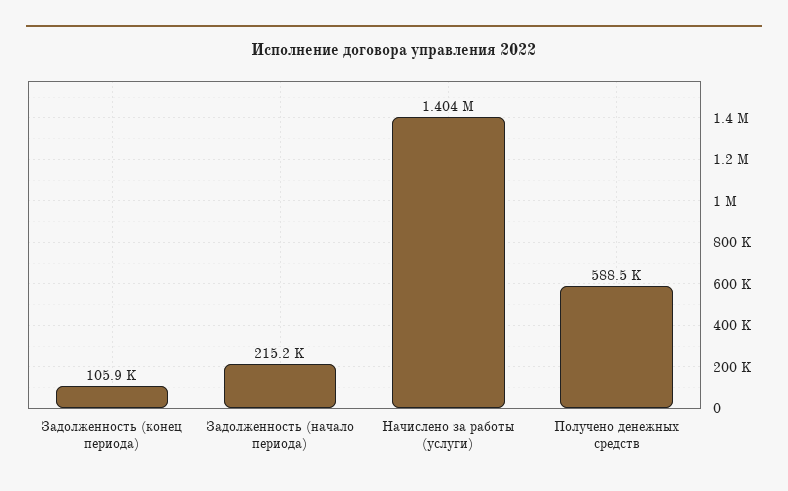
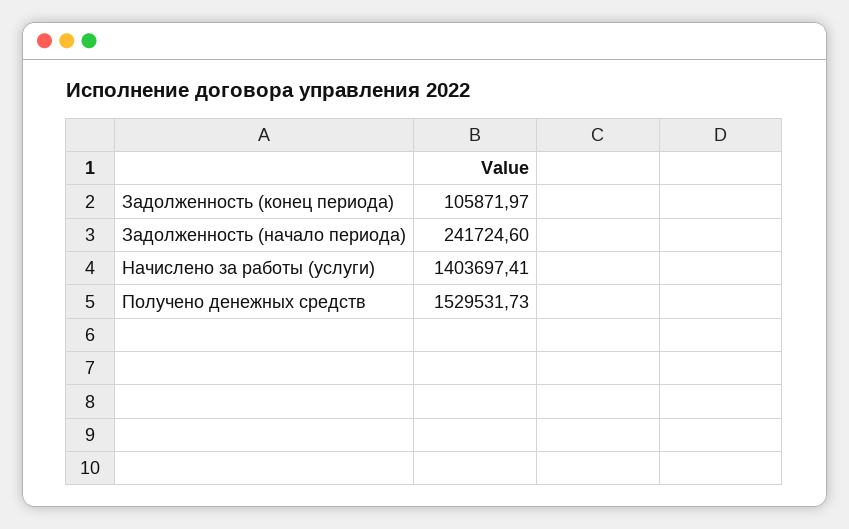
  {
    "Задолженность (конец периода)": 105871.97,
-   "Задолженность (начало периода)": 215200,
+   "Задолженность (начало периода)": 241724.6,
    "Начислено за работы (услуги)": 1403697.41,
-   "Получено денежных средств": 588500
+   "Получено денежных средств": 1529531.73
  }

